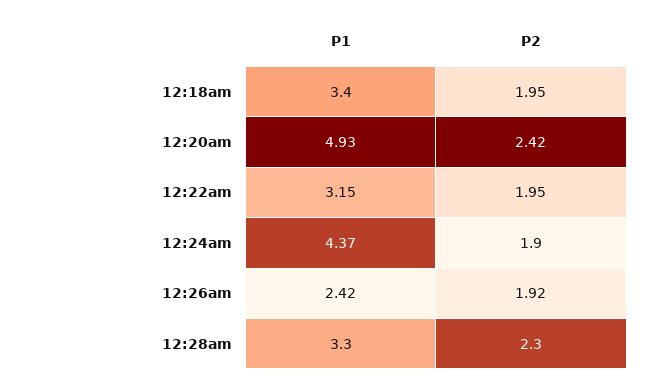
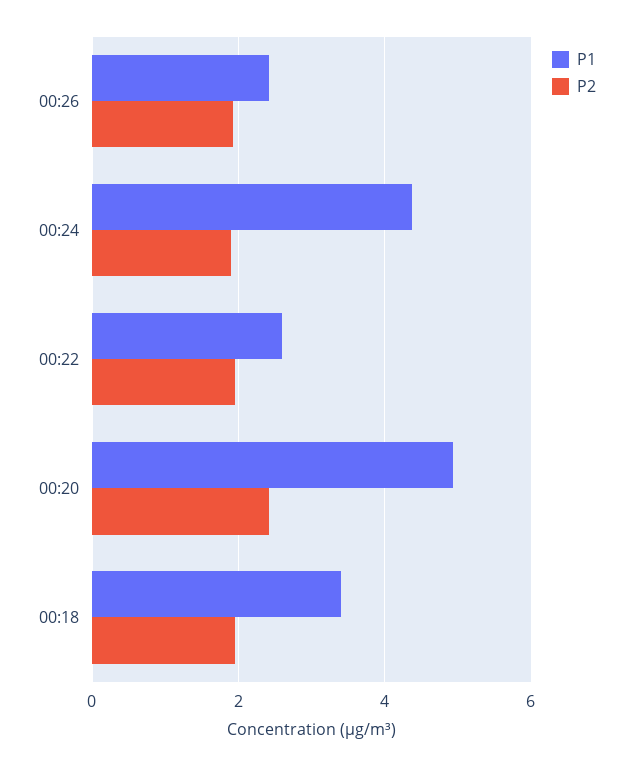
  {
    "P1": {
      "12:18am": 3.4,
      "12:20am": 4.93,
-     "12:22am": 3.15,
+     "12:22am": 2.6,
      "12:24am": 4.37,
-     "12:26am": 2.42,
+     "12:26am": 2.42
-     "12:28am": 3.3
    },
    "P2": {
      "12:18am": 1.95,
      "12:20am": 2.42,
      "12:22am": 1.95,
      "12:24am": 1.9,
-     "12:26am": 1.92,
+     "12:26am": 1.92
-     "12:28am": 2.3
    }
  }

